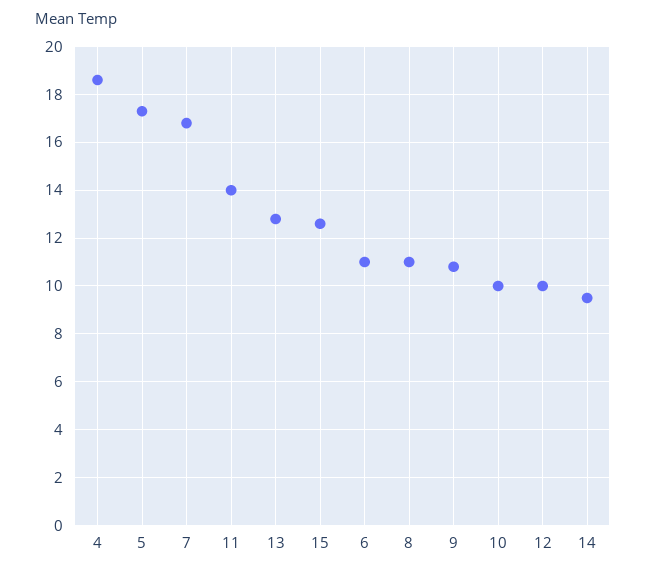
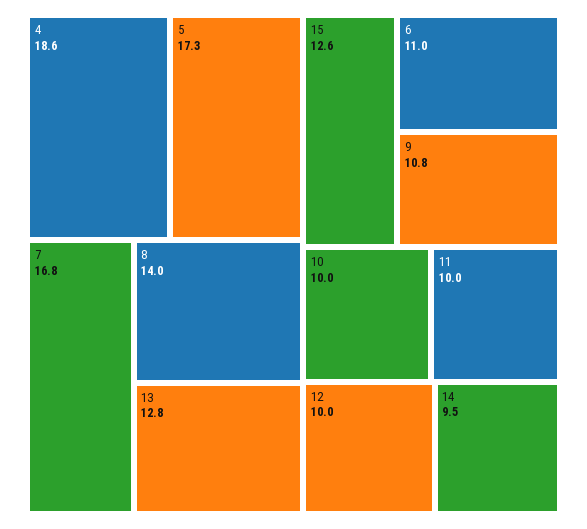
  {
    "4": 18.6,
    "5": 17.3,
    "7": 16.8,
-   "11": 14,
+   "11": 10,
    "13": 12.8,
    "15": 12.6,
    "6": 11,
-   "8": 11,
+   "8": 14,
    "9": 10.8,
    "10": 10,
    "12": 10,
    "14": 9.5
  }

